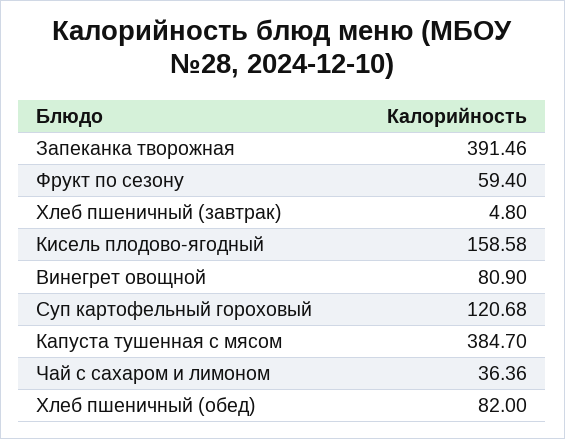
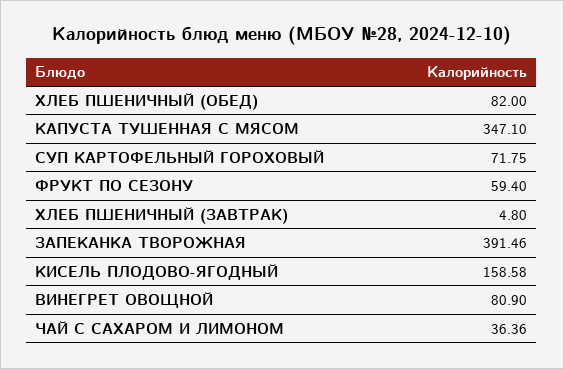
  {
    "Запеканка творожная": 391.46,
    "Фрукт по сезону": 59.4,
    "Хлеб пшеничный (завтрак)": 4.8,
    "Кисель плодово-ягодный": 158.58,
    "Винегрет овощной": 80.9,
-   "Суп картофельный гороховый": 120.68,
+   "Суп картофельный гороховый": 71.75,
-   "Капуста тушенная с мясом": 384.7,
+   "Капуста тушенная с мясом": 347.1,
    "Чай с сахаром и лимоном": 36.36,
    "Хлеб пшеничный (обед)": 82
  }

